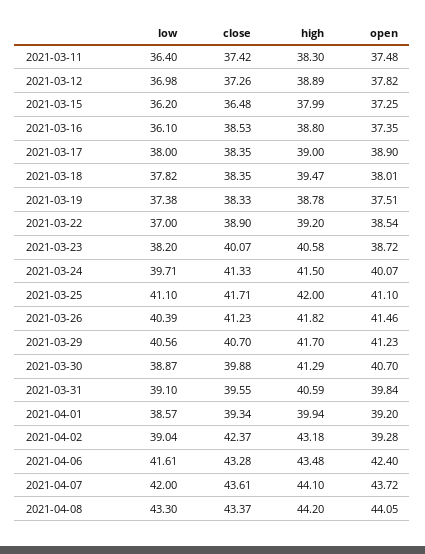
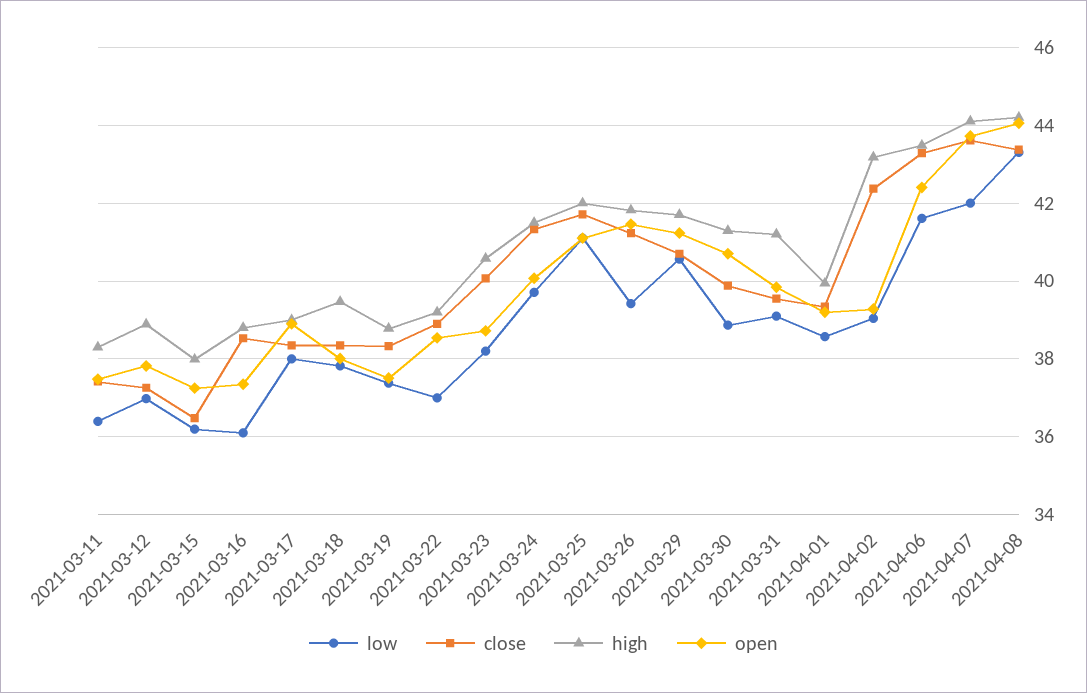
  {
    "low": {
      "2021-03-11": 36.4,
      "2021-03-12": 36.98,
      "2021-03-15": 36.2,
      "2021-03-16": 36.1,
      "2021-03-17": 38,
      "2021-03-18": 37.82,
      "2021-03-19": 37.38,
      "2021-03-22": 37,
      "2021-03-23": 38.2,
      "2021-03-24": 39.71,
      "2021-03-25": 41.1,
-     "2021-03-26": 40.39,
+     "2021-03-26": 39.4,
      "2021-03-29": 40.56,
      "2021-03-30": 38.87,
      "2021-03-31": 39.1,
      "2021-04-01": 38.57,
      "2021-04-02": 39.04,
      "2021-04-06": 41.61,
      "2021-04-07": 42,
      "2021-04-08": 43.3
    },
    "close": {
      "2021-03-11": 37.42,
      "2021-03-12": 37.26,
      "2021-03-15": 36.48,
      "2021-03-16": 38.53,
      "2021-03-17": 38.35,
      "2021-03-18": 38.35,
      "2021-03-19": 38.33,
      "2021-03-22": 38.9,
      "2021-03-23": 40.07,
      "2021-03-24": 41.33,
      "2021-03-25": 41.71,
      "2021-03-26": 41.23,
      "2021-03-29": 40.7,
      "2021-03-30": 39.88,
      "2021-03-31": 39.55,
      "2021-04-01": 39.34,
      "2021-04-02": 42.37,
      "2021-04-06": 43.28,
      "2021-04-07": 43.61,
      "2021-04-08": 43.37
    },
    "high": {
      "2021-03-11": 38.3,
      "2021-03-12": 38.89,
      "2021-03-15": 37.99,
      "2021-03-16": 38.8,
      "2021-03-17": 39,
      "2021-03-18": 39.47,
      "2021-03-19": 38.78,
      "2021-03-22": 39.2,
      "2021-03-23": 40.58,
      "2021-03-24": 41.5,
      "2021-03-25": 42,
      "2021-03-26": 41.82,
      "2021-03-29": 41.7,
      "2021-03-30": 41.29,
-     "2021-03-31": 40.59,
+     "2021-03-31": 41.2,
      "2021-04-01": 39.94,
      "2021-04-02": 43.18,
      "2021-04-06": 43.48,
      "2021-04-07": 44.1,
      "2021-04-08": 44.2
    },
    "open": {
      "2021-03-11": 37.48,
      "2021-03-12": 37.82,
      "2021-03-15": 37.25,
      "2021-03-16": 37.35,
      "2021-03-17": 38.9,
      "2021-03-18": 38.01,
      "2021-03-19": 37.51,
      "2021-03-22": 38.54,
      "2021-03-23": 38.72,
      "2021-03-24": 40.07,
      "2021-03-25": 41.1,
      "2021-03-26": 41.46,
      "2021-03-29": 41.23,
      "2021-03-30": 40.7,
      "2021-03-31": 39.84,
      "2021-04-01": 39.2,
      "2021-04-02": 39.28,
      "2021-04-06": 42.4,
      "2021-04-07": 43.72,
      "2021-04-08": 44.05
    }
  }

